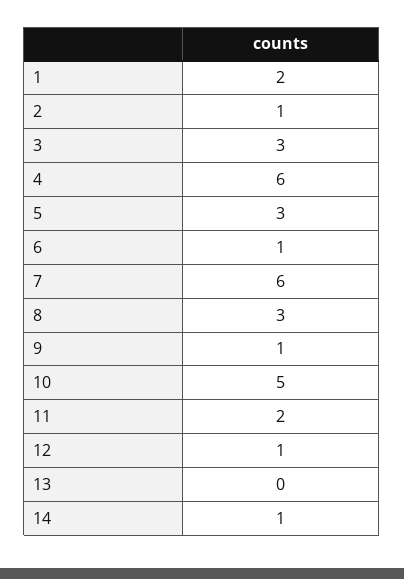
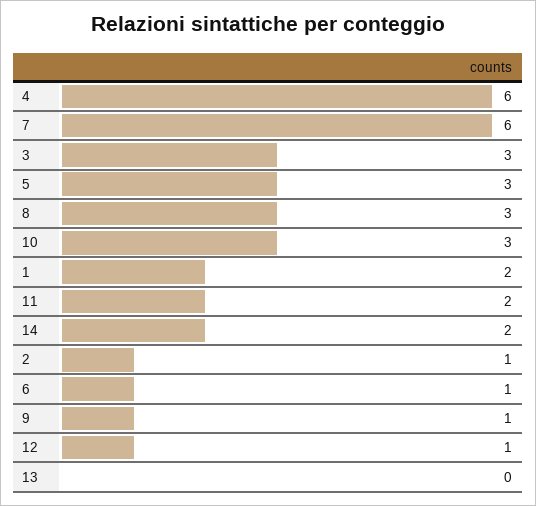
  {
    "1": 2,
    "2": 1,
    "3": 3,
    "4": 6,
    "5": 3,
    "6": 1,
    "7": 6,
    "8": 3,
    "9": 1,
-   "10": 5,
+   "10": 3,
    "11": 2,
    "12": 1,
    "13": 0,
-   "14": 1
+   "14": 2
  }

